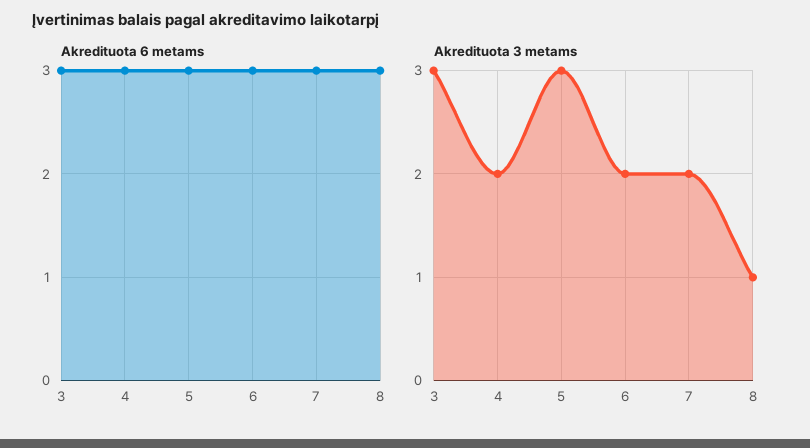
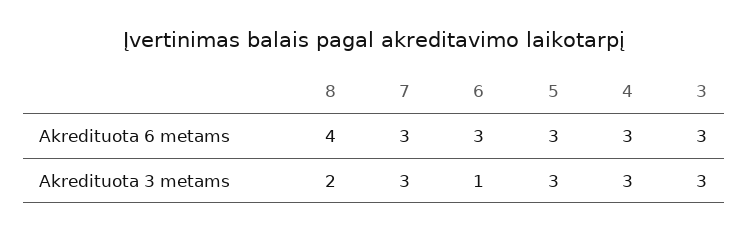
  {
    "Akredituota 6 metams": {
      "3": 3,
      "4": 3,
      "5": 3,
      "6": 3,
      "7": 3,
-     "8": 3
+     "8": 4
    },
    "Akredituota 3 metams": {
      "3": 3,
-     "4": 2,
+     "4": 3,
      "5": 3,
-     "6": 2,
+     "6": 1,
-     "7": 2,
+     "7": 3,
-     "8": 1
+     "8": 2
    }
  }

